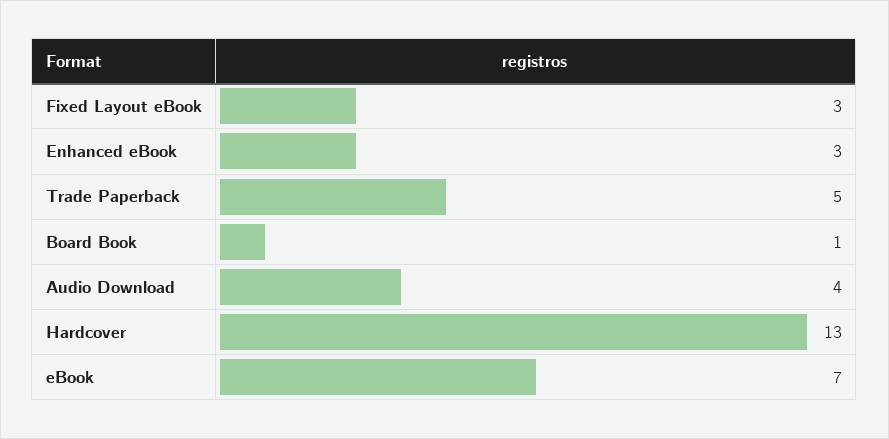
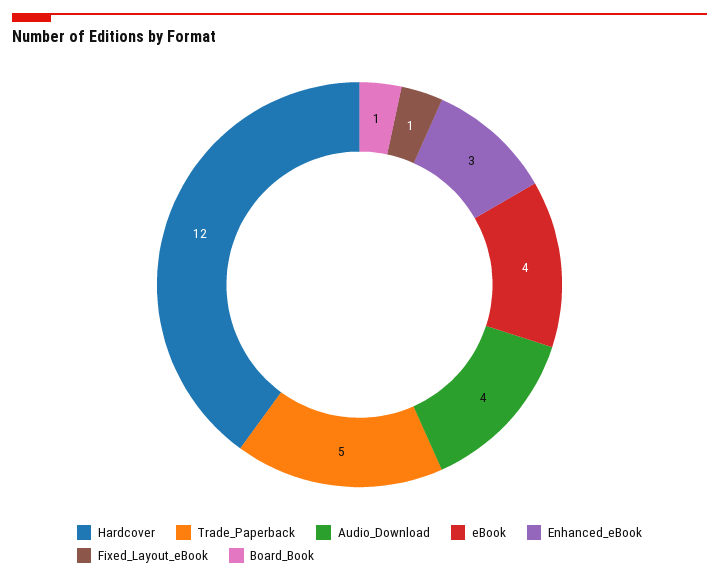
  {
-   "Fixed Layout eBook": 3,
+   "Fixed Layout eBook": 1,
    "Enhanced eBook": 3,
    "Trade Paperback": 5,
    "Board Book": 1,
    "Audio Download": 4,
-   "Hardcover": 13,
+   "Hardcover": 12,
-   "eBook": 7
+   "eBook": 4
  }

